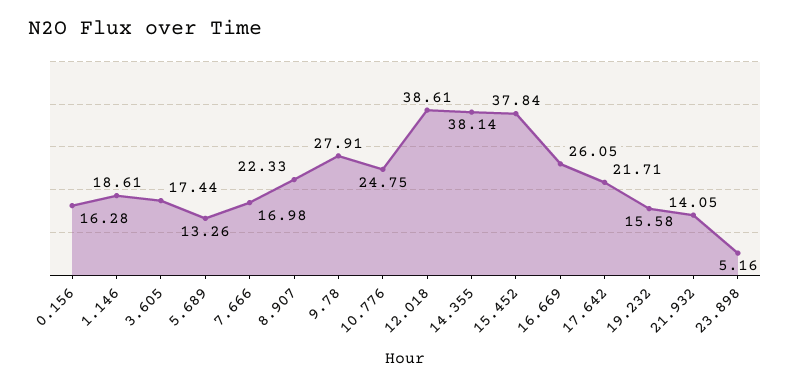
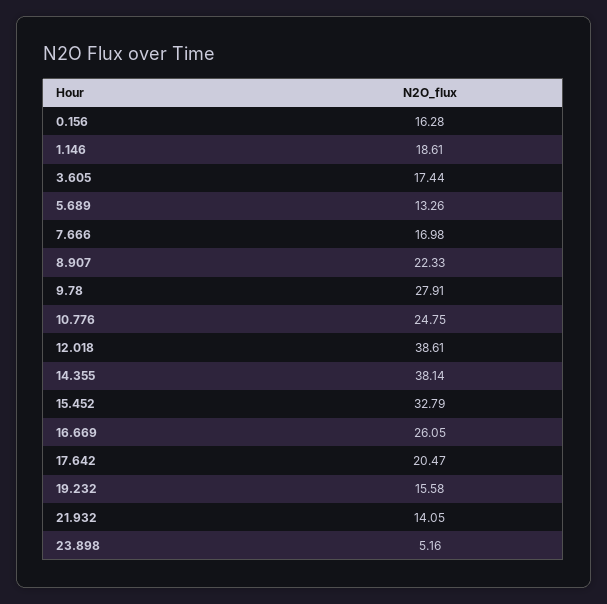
  {
    "0.156": 16.28,
    "1.146": 18.61,
    "3.605": 17.44,
    "5.689": 13.26,
    "7.666": 16.98,
    "8.907": 22.33,
    "9.78": 27.91,
    "10.776": 24.75,
    "12.018": 38.61,
    "14.355": 38.14,
-   "15.452": 37.84,
+   "15.452": 32.79,
    "16.669": 26.05,
-   "17.642": 21.71,
+   "17.642": 20.47,
    "19.232": 15.58,
    "21.932": 14.05,
    "23.898": 5.16
  }

